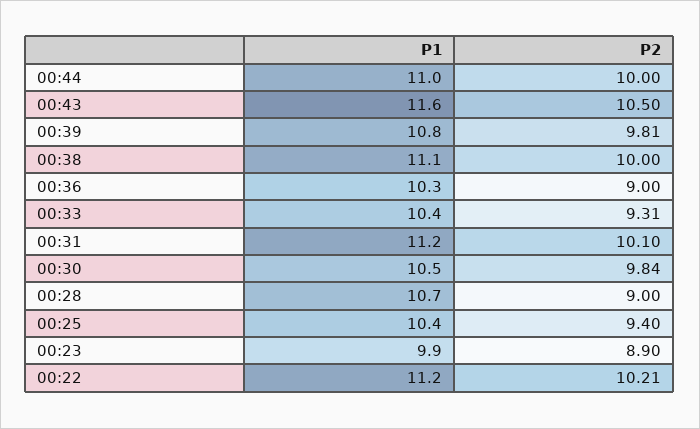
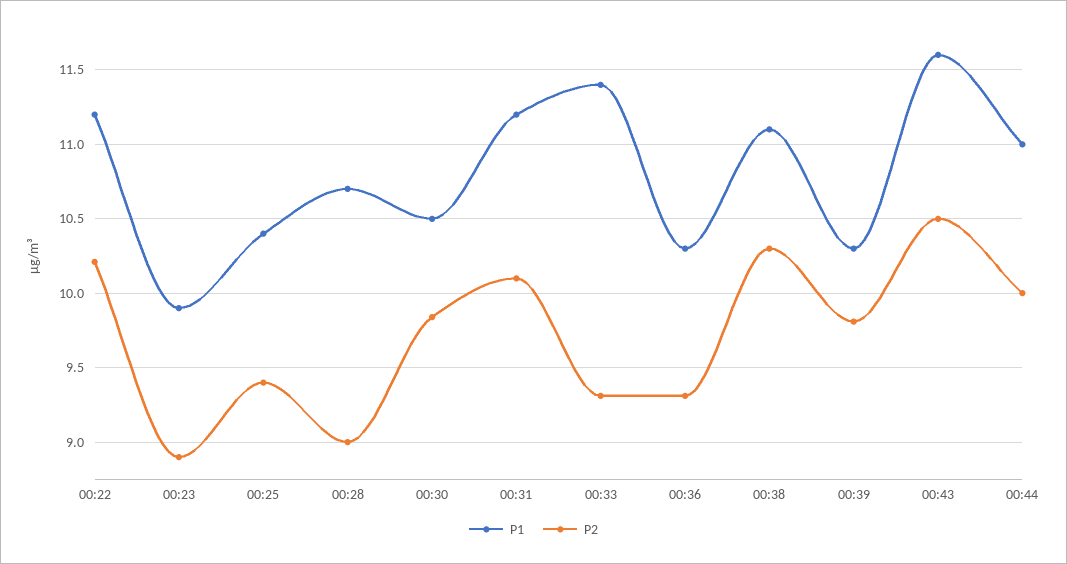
  {
    "P1": {
      "00:44": 11,
      "00:43": 11.6,
-     "00:39": 10.8,
+     "00:39": 10.3,
      "00:38": 11.1,
      "00:36": 10.3,
-     "00:33": 10.4,
+     "00:33": 11.4,
      "00:31": 11.2,
      "00:30": 10.5,
      "00:28": 10.7,
      "00:25": 10.4,
      "00:23": 9.9,
      "00:22": 11.2
    },
    "P2": {
      "00:44": 10,
      "00:43": 10.5,
      "00:39": 9.81,
-     "00:38": 10,
+     "00:38": 10.3,
-     "00:36": 9,
+     "00:36": 9.3,
      "00:33": 9.31,
      "00:31": 10.1,
      "00:30": 9.84,
      "00:28": 9,
      "00:25": 9.4,
      "00:23": 8.9,
      "00:22": 10.21
    }
  }

